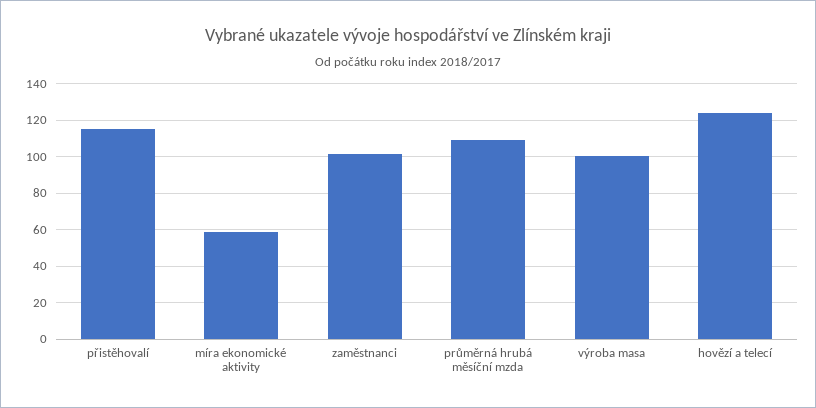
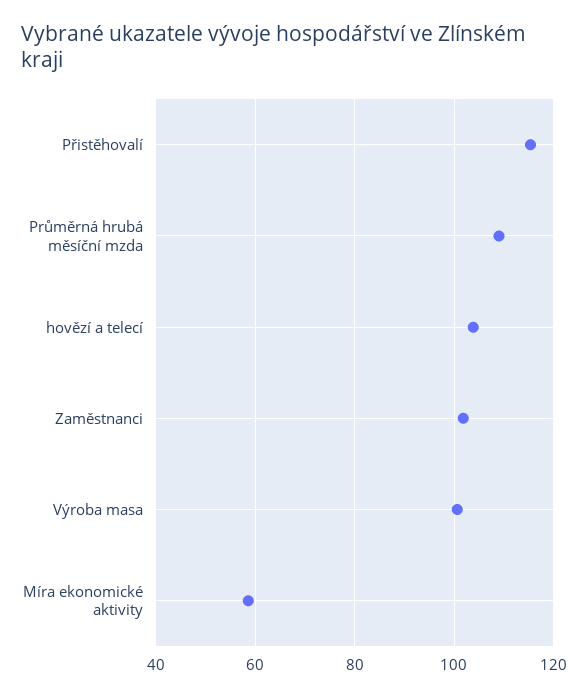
  {
    "přistěhovalí": 116,
    "míra ekonomické aktivity": 58,
    "zaměstnanci": 102,
    "průměrná hrubá měsíční mzda": 110,
    "výroba masa": 100,
-   "hovězí a telecí": 125
+   "hovězí a telecí": 104
  }

